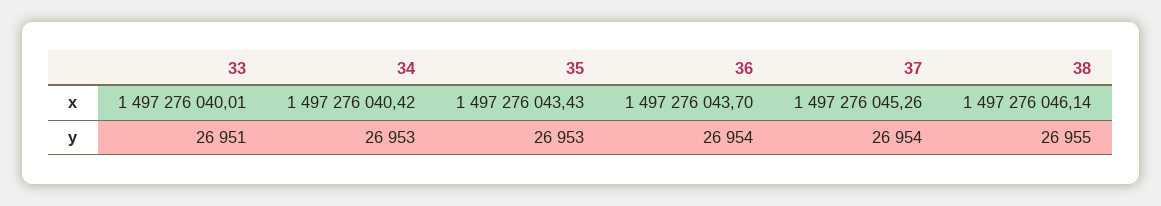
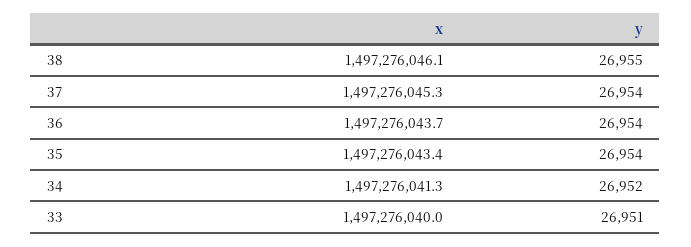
  {
    "33": {
      "x": 1497276040.01,
      "y": 26951
    },
    "34": {
-     "x": 1497276040.42,
+     "x": 1497276041.3,
-     "y": 26953
+     "y": 26952
    },
    "35": {
      "x": 1497276043.43,
-     "y": 26953
+     "y": 26954
    },
    "36": {
      "x": 1497276043.7,
      "y": 26954
    },
    "37": {
      "x": 1497276045.26,
      "y": 26954
    },
    "38": {
      "x": 1497276046.14,
      "y": 26955
    }
  }

